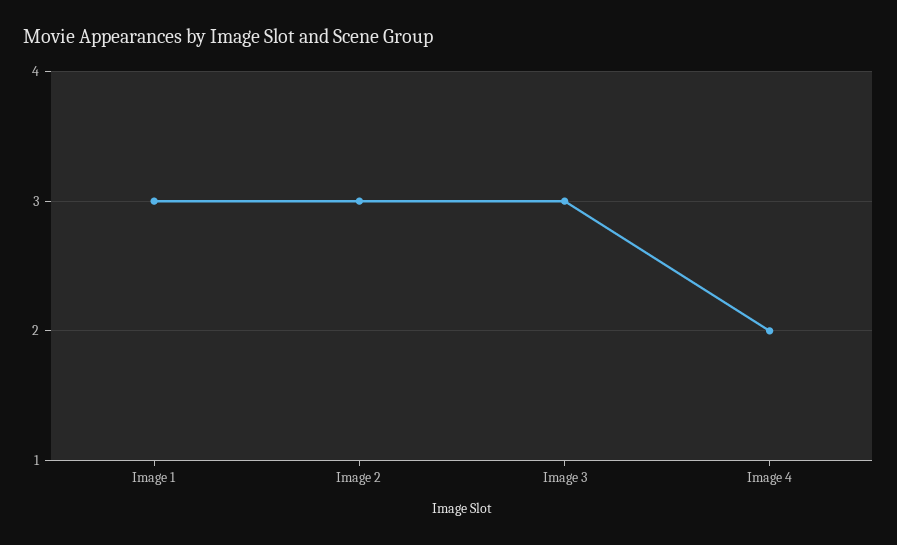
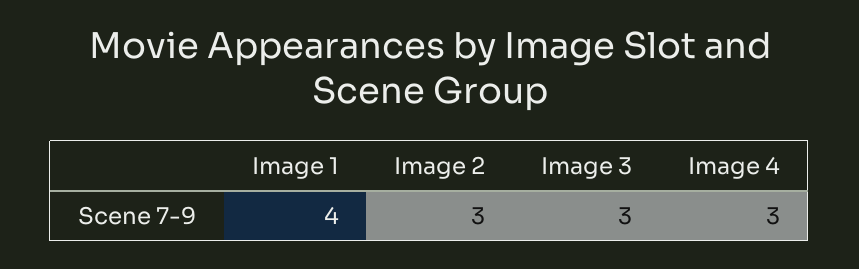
  {
-   "Image 1": 3,
+   "Image 1": 4,
    "Image 2": 3,
    "Image 3": 3,
-   "Image 4": 2
+   "Image 4": 3
  }

